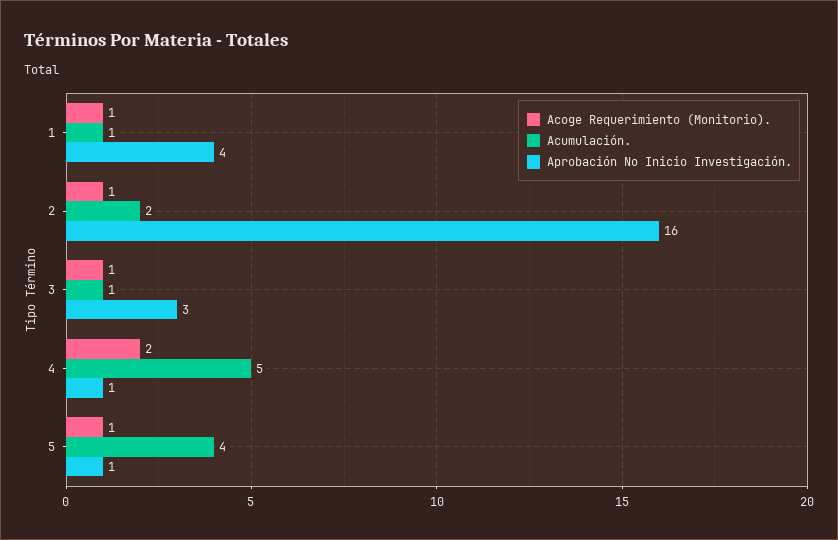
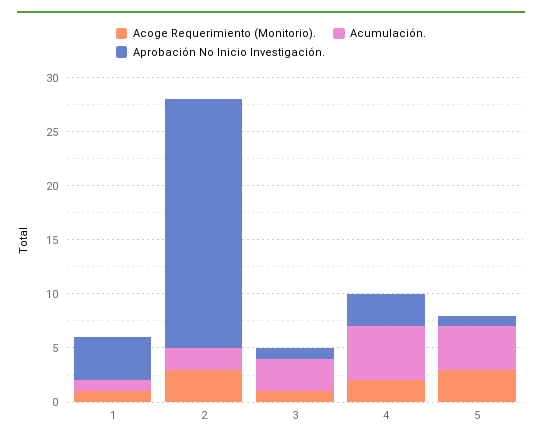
  {
    "Acoge Requerimiento (Monitorio).": {
      "1": 1,
-     "2": 1,
+     "2": 3,
      "3": 1,
      "4": 2,
-     "5": 1
+     "5": 3
    },
    "Acumulación.": {
      "1": 1,
      "2": 2,
-     "3": 1,
+     "3": 3,
      "4": 5,
      "5": 4
    },
    "Aprobación No Inicio Investigación.": {
      "1": 4,
-     "2": 16,
+     "2": 23,
-     "3": 3,
+     "3": 1,
-     "4": 1,
+     "4": 3,
      "5": 1
    }
  }

